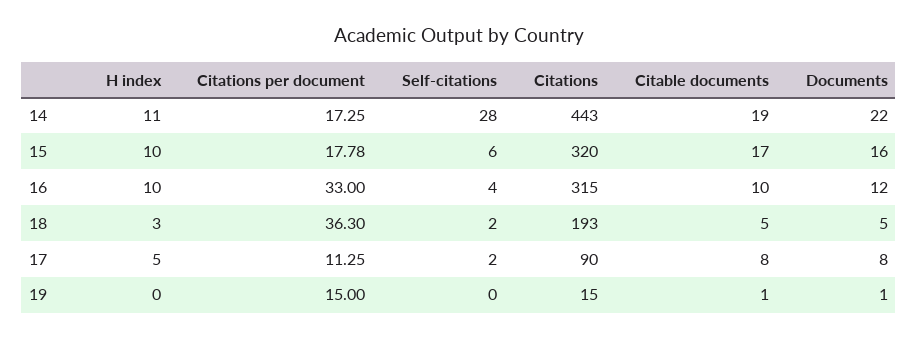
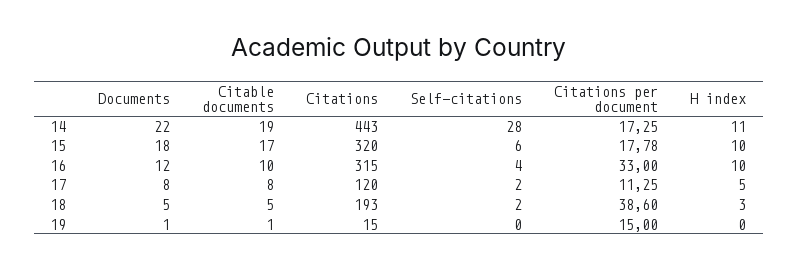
  {
    "H index": {
      "14": 11,
      "15": 10,
      "16": 10,
      "18": 3,
      "17": 5,
      "19": 0
    },
    "Citations per document": {
      "14": 17.25,
      "15": 17.78,
      "16": 33,
-     "18": 36.3,
+     "18": 38.6,
      "17": 11.25,
      "19": 15
    },
    "Self-citations": {
      "14": 28,
      "15": 6,
      "16": 4,
      "18": 2,
      "17": 2,
      "19": 0
    },
    "Citations": {
      "14": 443,
      "15": 320,
      "16": 315,
      "18": 193,
-     "17": 90,
+     "17": 120,
      "19": 15
    },
    "Citable documents": {
      "14": 19,
      "15": 17,
      "16": 10,
      "18": 5,
      "17": 8,
      "19": 1
    },
    "Documents": {
      "14": 22,
-     "15": 16,
+     "15": 18,
      "16": 12,
      "18": 5,
      "17": 8,
      "19": 1
    }
  }

